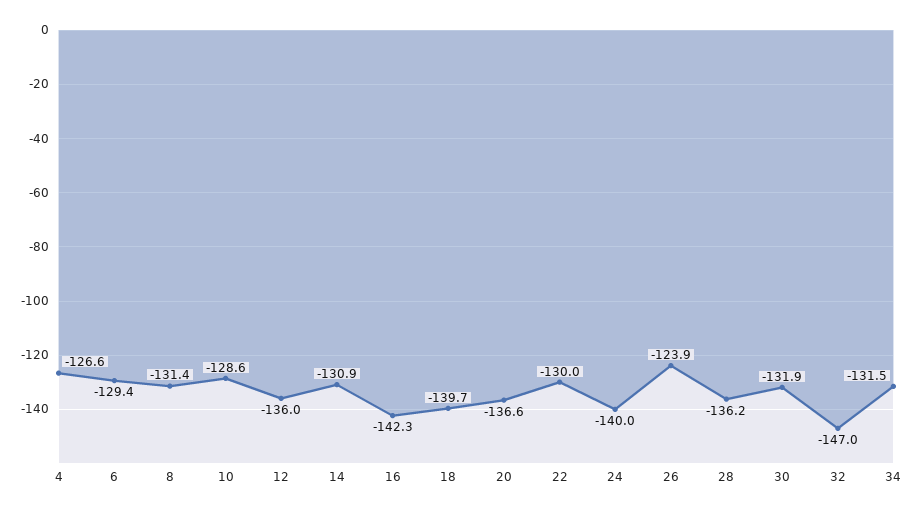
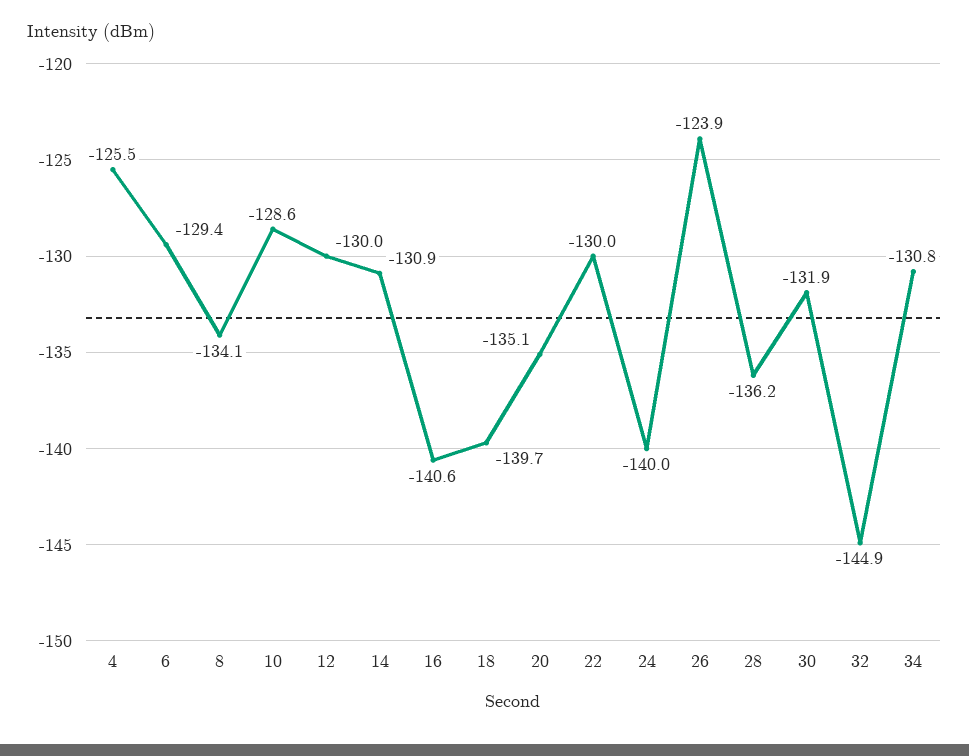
  {
-   "4": -126.6,
+   "4": -125.5,
    "6": -129.4,
-   "8": -131.4,
+   "8": -134.1,
    "10": -128.6,
-   "12": -136,
+   "12": -130,
    "14": -130.9,
-   "16": -142.3,
+   "16": -140.6,
    "18": -139.7,
-   "20": -136.6,
+   "20": -135.1,
    "22": -130,
    "24": -140,
    "26": -123.9,
    "28": -136.2,
    "30": -131.9,
-   "32": -147,
+   "32": -144.9,
-   "34": -131.5
+   "34": -130.8
  }

